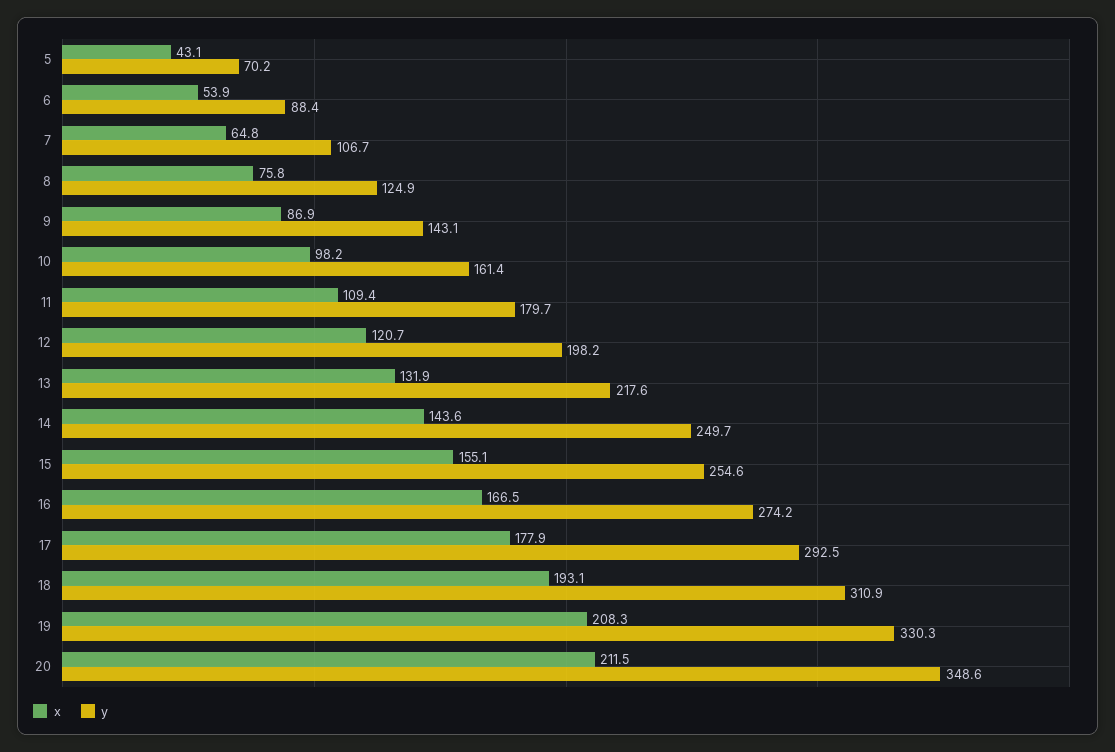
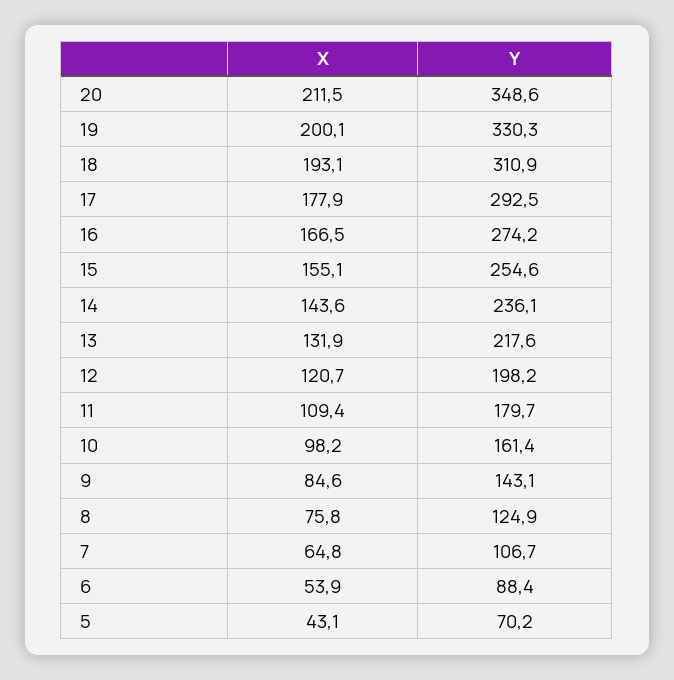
  {
    "x": {
      "5": 43.1,
      "6": 53.9,
      "7": 64.8,
      "8": 75.8,
-     "9": 86.9,
+     "9": 84.6,
      "10": 98.2,
      "11": 109.4,
      "12": 120.7,
      "13": 131.9,
      "14": 143.6,
      "15": 155.1,
      "16": 166.5,
      "17": 177.9,
      "18": 193.1,
-     "19": 208.3,
+     "19": 200.1,
      "20": 211.5
    },
    "y": {
      "5": 70.2,
      "6": 88.4,
      "7": 106.7,
      "8": 124.9,
      "9": 143.1,
      "10": 161.4,
      "11": 179.7,
      "12": 198.2,
      "13": 217.6,
-     "14": 249.7,
+     "14": 236.1,
      "15": 254.6,
      "16": 274.2,
      "17": 292.5,
      "18": 310.9,
      "19": 330.3,
      "20": 348.6
    }
  }

